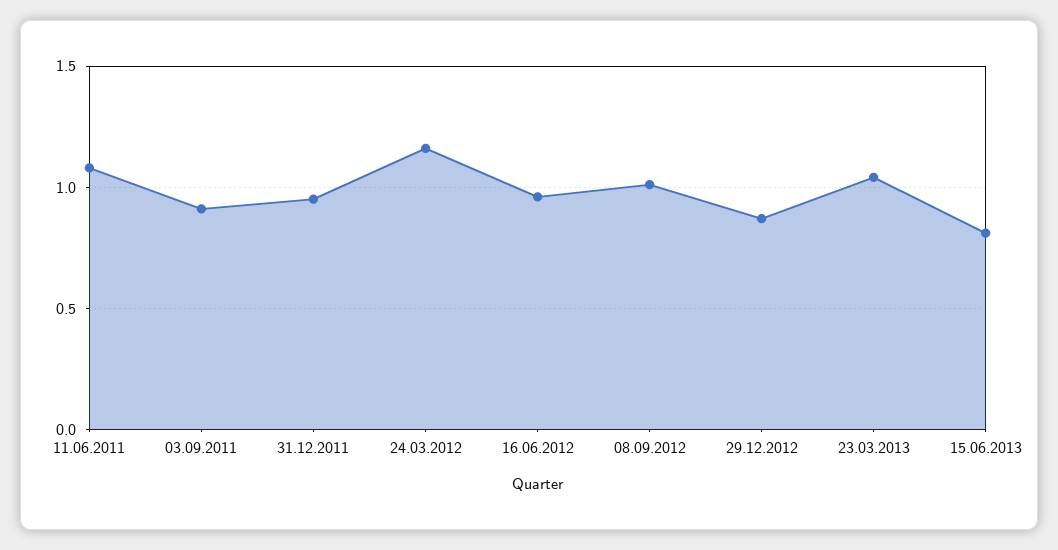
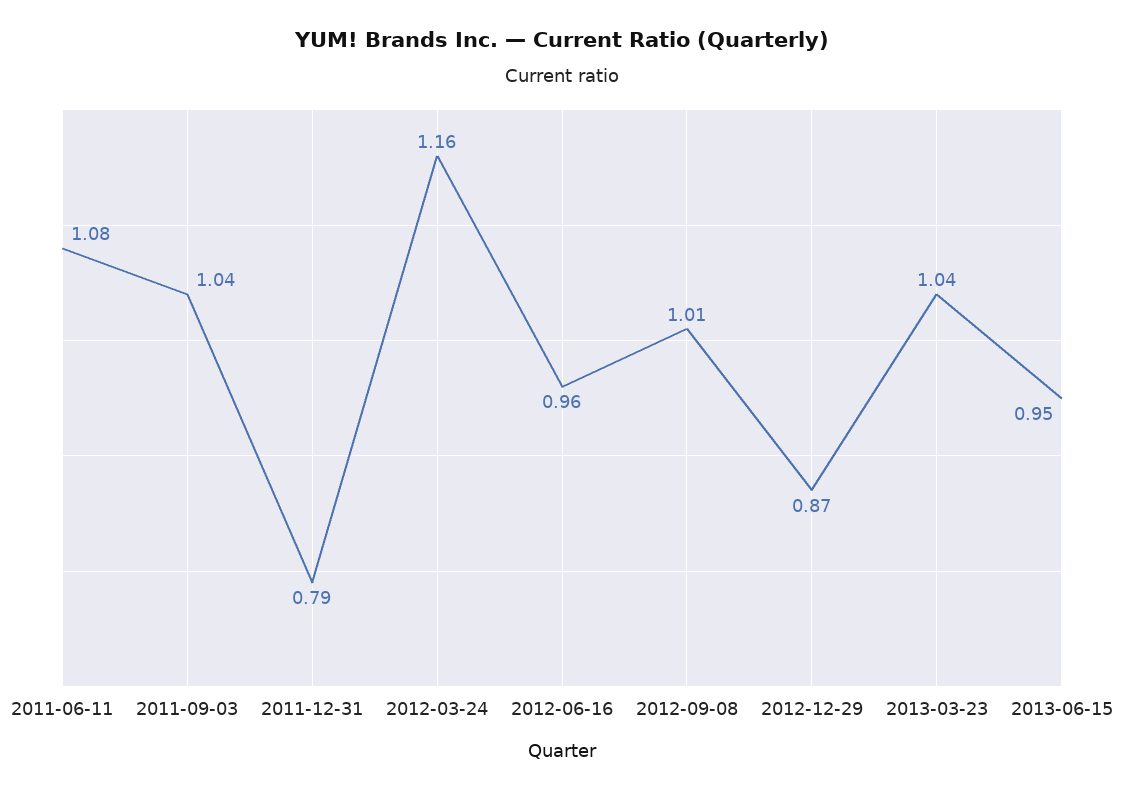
  {
    "11.06.2011": 1.08,
-   "03.09.2011": 0.9,
+   "03.09.2011": 1.04,
-   "31.12.2011": 0.95,
+   "31.12.2011": 0.79,
    "24.03.2012": 1.16,
    "16.06.2012": 0.96,
    "08.09.2012": 1.01,
    "29.12.2012": 0.87,
    "23.03.2013": 1.04,
-   "15.06.2013": 0.8
+   "15.06.2013": 0.95
  }

